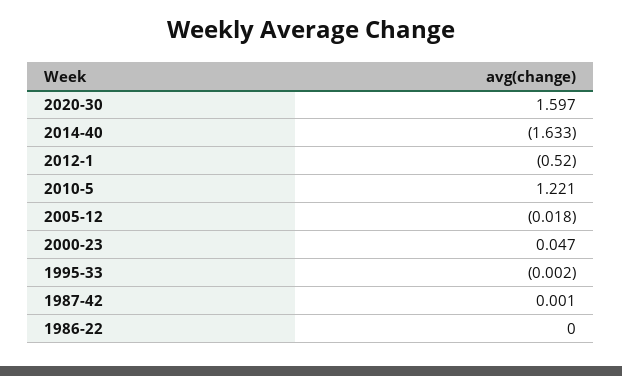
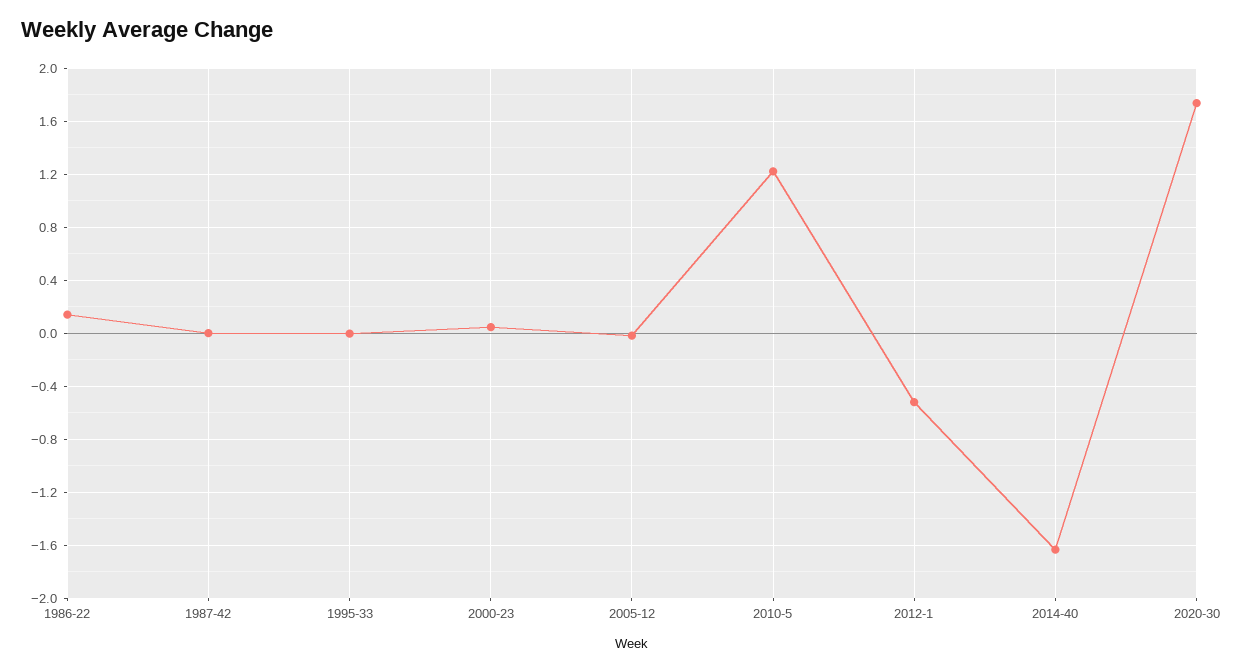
  {
-   "2020-30": 1.597,
+   "2020-30": 1.75,
    "2014-40": -1.633,
    "2012-1": -0.52,
    "2010-5": 1.221,
    "2005-12": -0.018,
    "2000-23": 0.047,
    "1995-33": -0.002,
    "1987-42": 0.001,
-   "1986-22": 0
+   "1986-22": 0.15
  }

